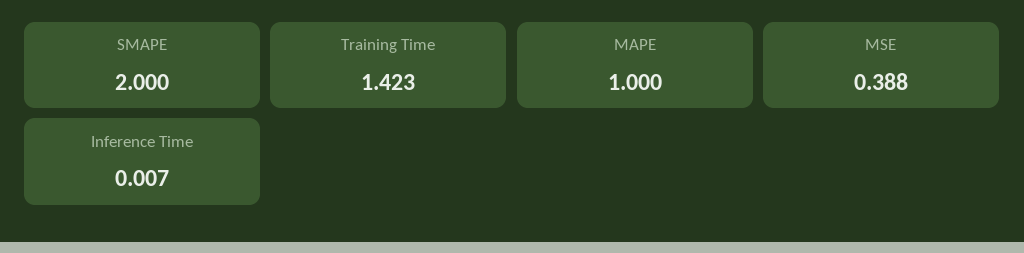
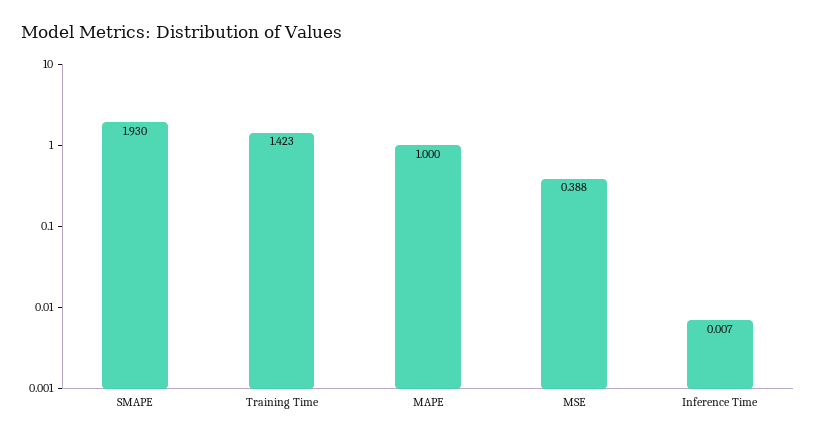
  {
-   "SMAPE": 2,
+   "SMAPE": 1.93,
    "Training Time": 1.423,
    "MAPE": 1,
    "MSE": 0.388,
    "Inference Time": 0.007
  }

